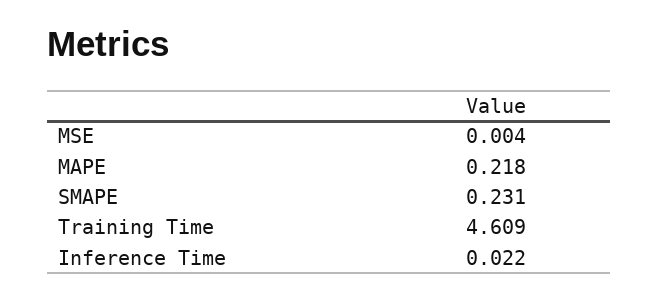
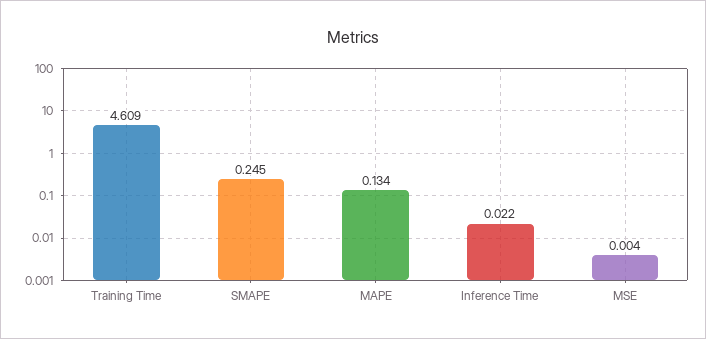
  {
    "MSE": 0.004,
-   "MAPE": 0.218,
+   "MAPE": 0.134,
-   "SMAPE": 0.231,
+   "SMAPE": 0.245,
    "Training Time": 4.609,
    "Inference Time": 0.022
  }

